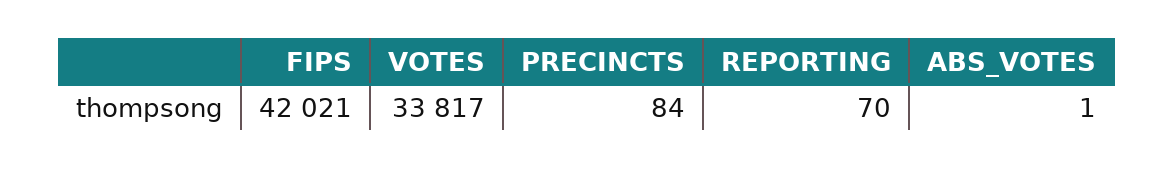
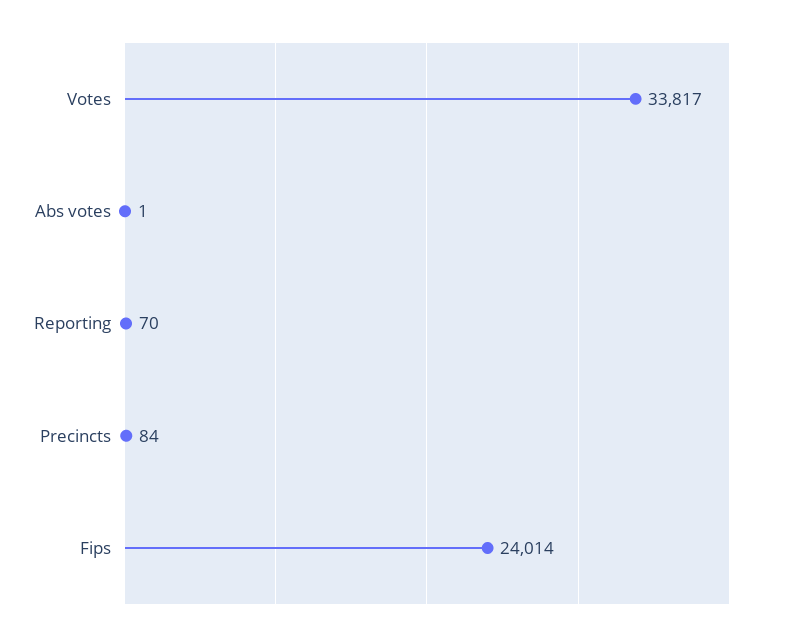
  {
-   "FIPS": 42021,
+   "FIPS": 24014,
    "VOTES": 33817,
    "PRECINCTS": 84,
    "REPORTING": 70,
    "ABS_VOTES": 1
  }

